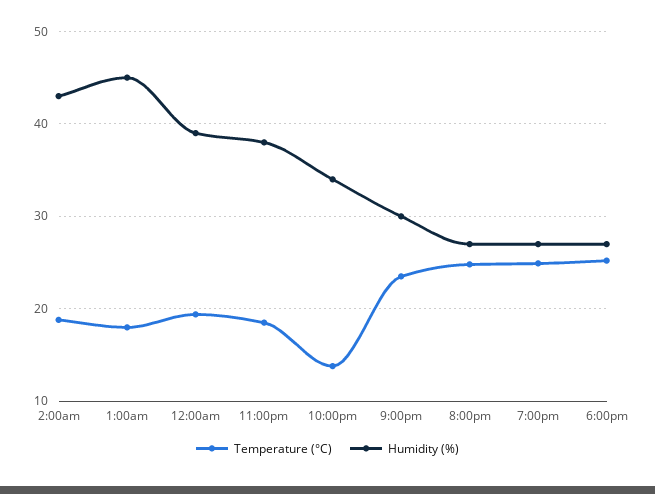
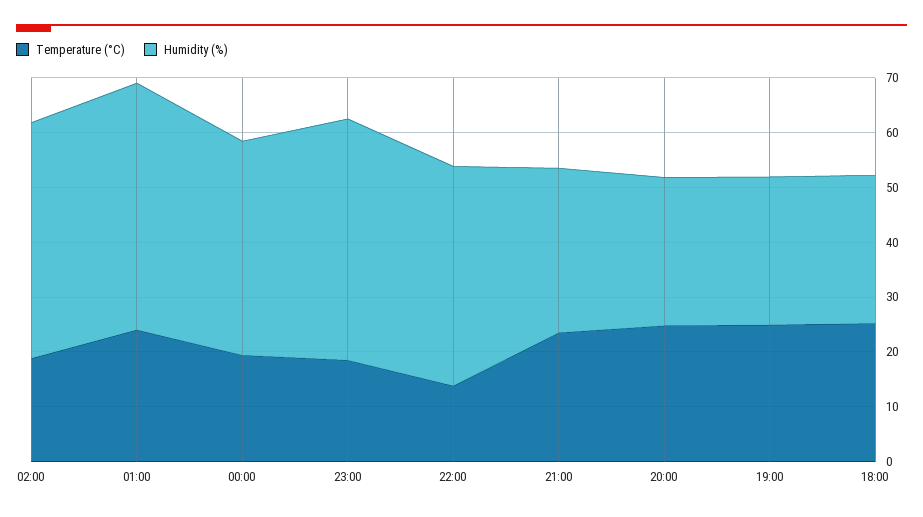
  {
    "Temperature (°C)": {
      "2:00am": 19,
-     "1:00am": 18,
+     "1:00am": 24,
      "12:00am": 19,
      "11:00pm": 19,
      "10:00pm": 14,
      "9:00pm": 24,
      "8:00pm": 25,
      "7:00pm": 25,
      "6:00pm": 25
    },
    "Humidity (%)": {
      "2:00am": 43,
      "1:00am": 45,
      "12:00am": 39,
-     "11:00pm": 38,
+     "11:00pm": 44,
-     "10:00pm": 34,
+     "10:00pm": 40,
      "9:00pm": 30,
      "8:00pm": 27,
      "7:00pm": 27,
      "6:00pm": 27
    }
  }

